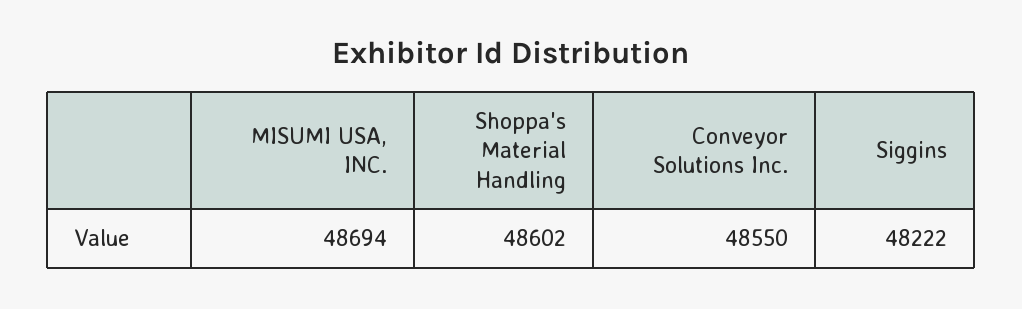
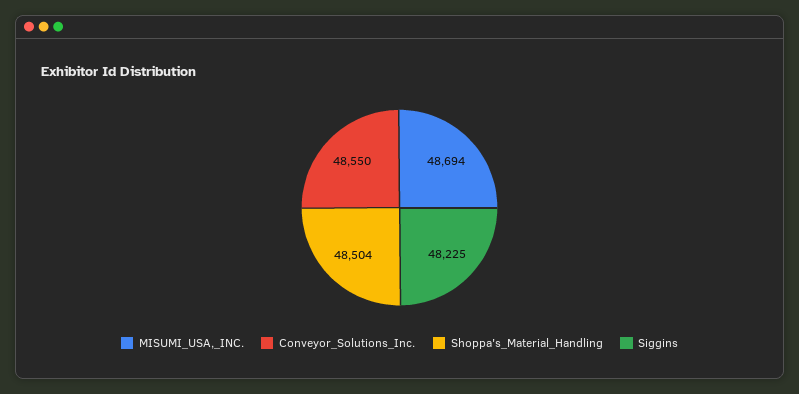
  {
    "MISUMI USA, INC.": 48694,
-   "Shoppa's Material Handling": 48602,
+   "Shoppa's Material Handling": 48504,
    "Conveyor Solutions Inc.": 48550,
-   "Siggins": 48222
+   "Siggins": 48225
  }

